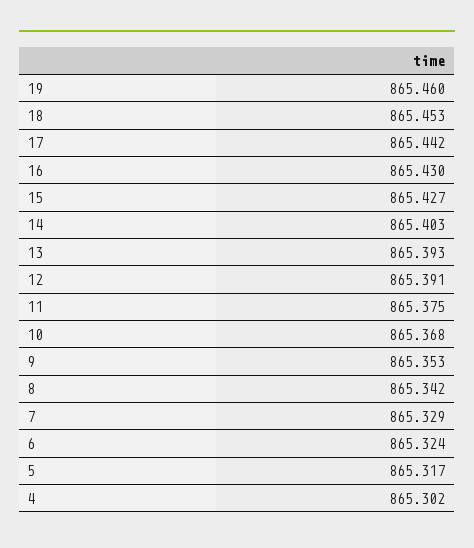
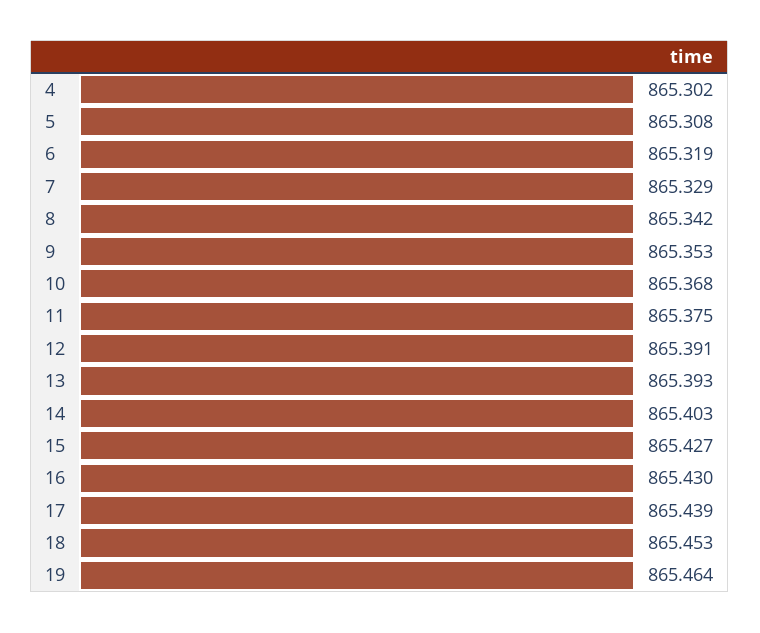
  {
-   "19": 865.46,
+   "19": 865.464,
    "18": 865.453,
-   "17": 865.442,
+   "17": 865.439,
    "16": 865.43,
    "15": 865.427,
    "14": 865.403,
    "13": 865.393,
    "12": 865.391,
    "11": 865.375,
    "10": 865.368,
    "9": 865.353,
    "8": 865.342,
    "7": 865.329,
-   "6": 865.324,
+   "6": 865.319,
-   "5": 865.317,
+   "5": 865.308,
    "4": 865.302
  }

